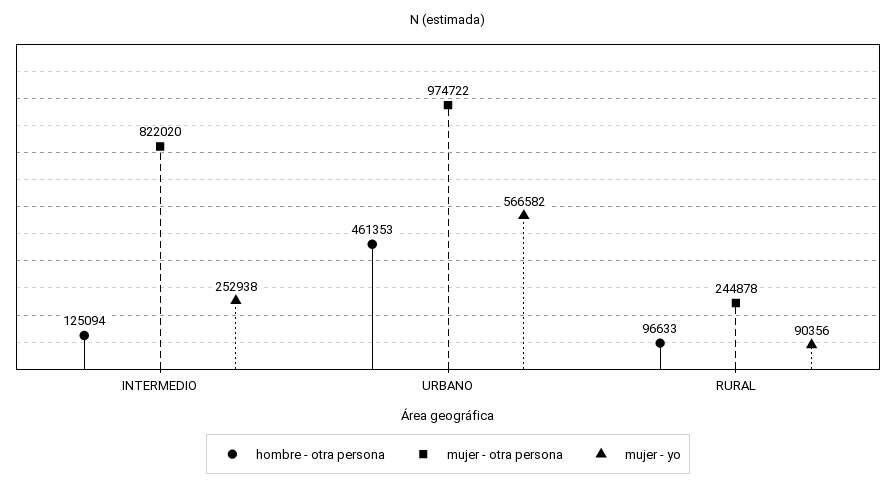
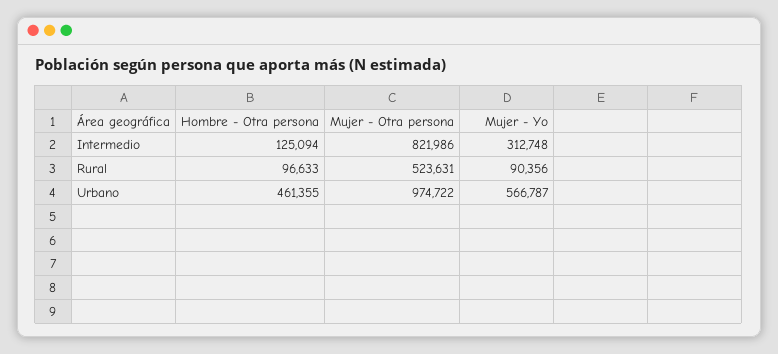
  {
    "hombre - otra persona": {
      "INTERMEDIO": 125094,
-     "URBANO": 461353,
+     "URBANO": 461355,
      "RURAL": 96633
    },
    "mujer - otra persona": {
-     "INTERMEDIO": 822020,
+     "INTERMEDIO": 821986,
      "URBANO": 974722,
-     "RURAL": 244878
+     "RURAL": 523631
    },
    "mujer - yo": {
-     "INTERMEDIO": 252938,
+     "INTERMEDIO": 312748,
-     "URBANO": 566582,
+     "URBANO": 566787,
      "RURAL": 90356
    }
  }

